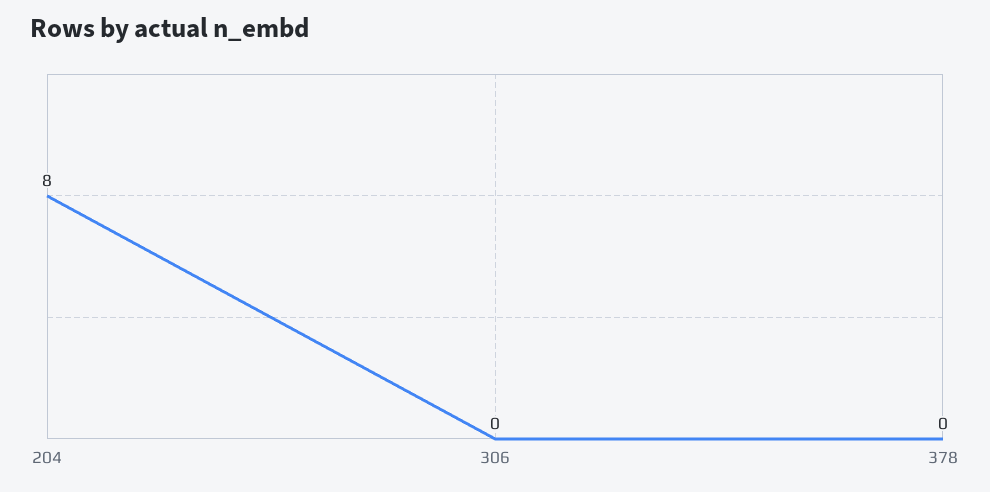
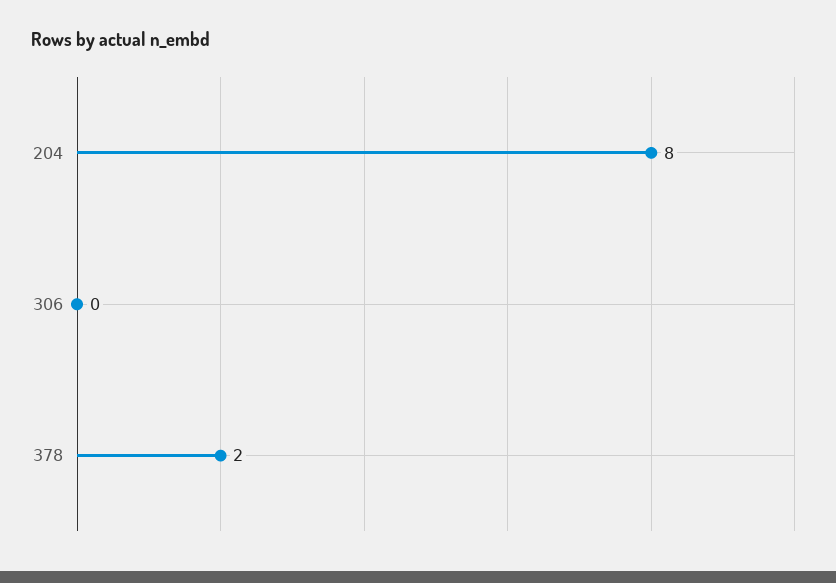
  {
    "204": 8,
    "306": 0,
-   "378": 0
+   "378": 2
  }

